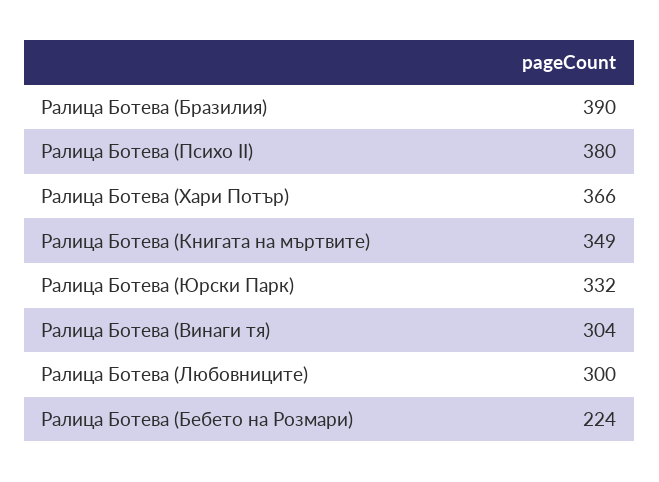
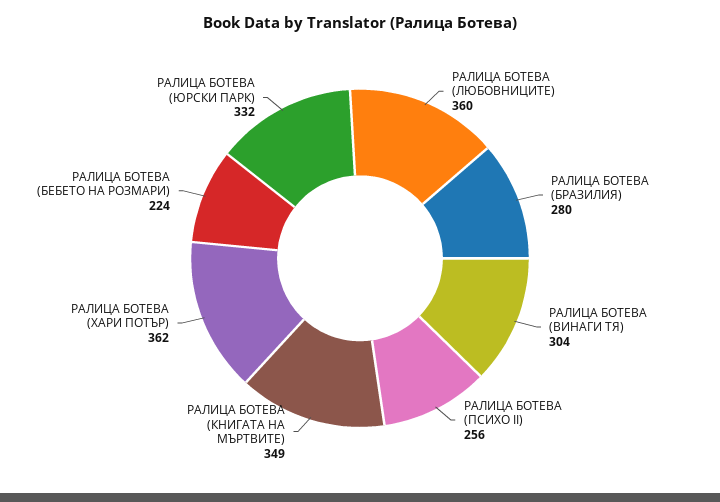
  {
-   "Ралица Ботева (Бразилия)": 390,
+   "Ралица Ботева (Бразилия)": 280,
-   "Ралица Ботева (Психо II)": 380,
+   "Ралица Ботева (Психо II)": 256,
-   "Ралица Ботева (Хари Потър)": 366,
+   "Ралица Ботева (Хари Потър)": 362,
    "Ралица Ботева (Книгата на мъртвите)": 349,
    "Ралица Ботева (Юрски Парк)": 332,
    "Ралица Ботева (Винаги тя)": 304,
-   "Ралица Ботева (Любовниците)": 300,
+   "Ралица Ботева (Любовниците)": 360,
    "Ралица Ботева (Бебето на Розмари)": 224
  }

